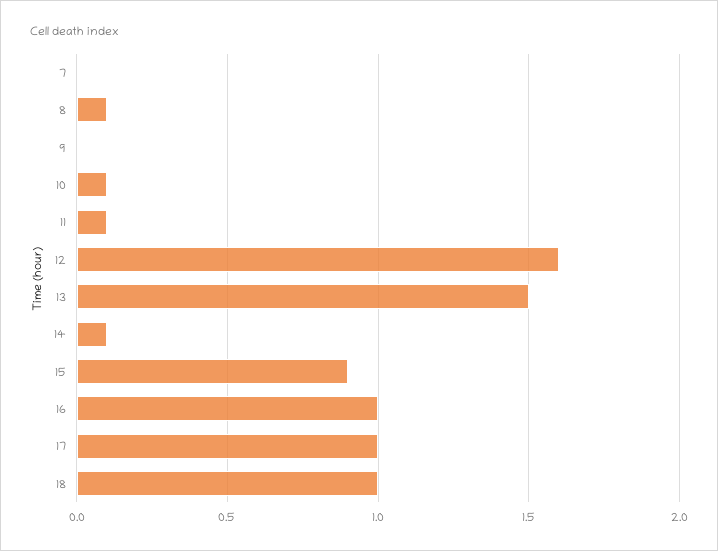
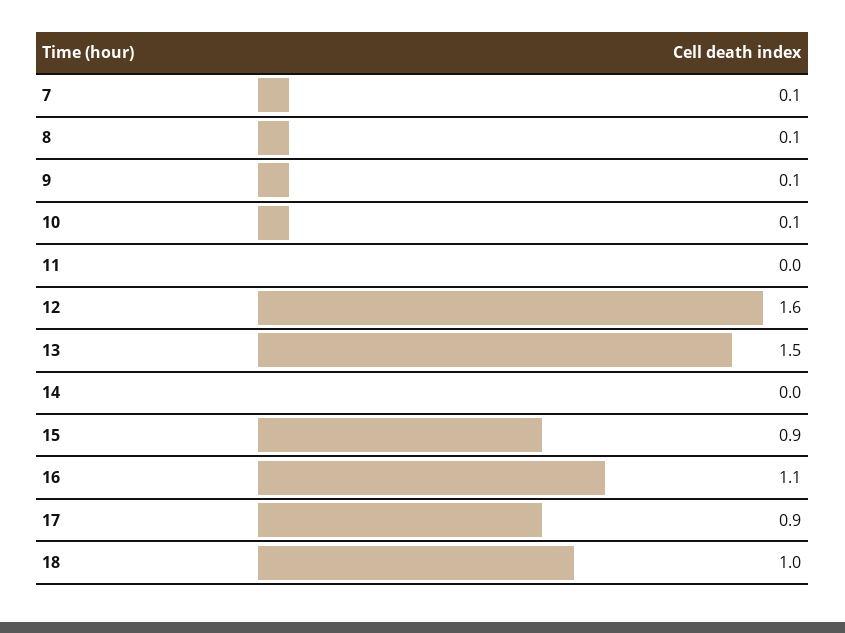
  {
-   "7": 0,
+   "7": 0.1,
    "8": 0.1,
-   "9": 0,
+   "9": 0.1,
    "10": 0.1,
-   "11": 0.1,
+   "11": 0,
    "12": 1.6,
    "13": 1.5,
-   "14": 0.1,
+   "14": 0,
    "15": 0.9,
-   "16": 1,
+   "16": 1.1,
-   "17": 1,
+   "17": 0.9,
    "18": 1
  }

